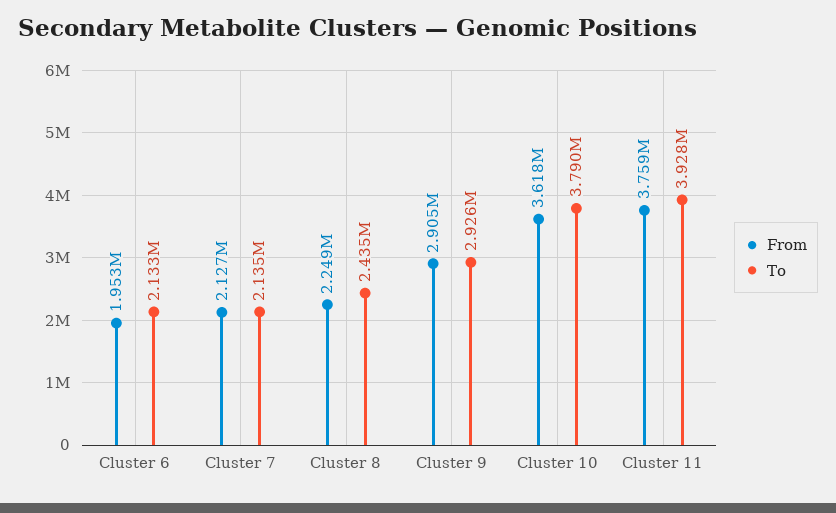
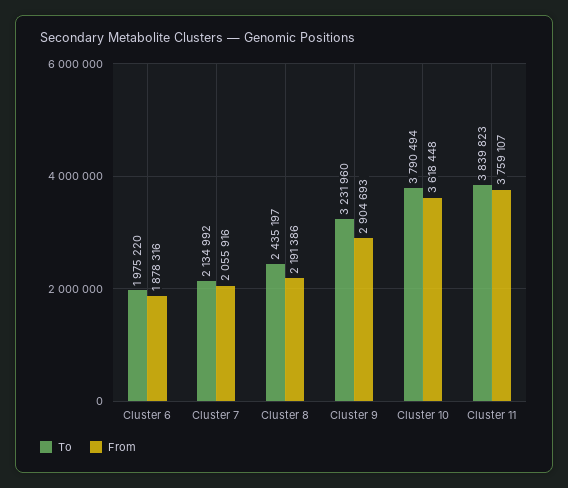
  {
    "From": {
-     "Cluster 6": 1953000,
+     "Cluster 6": 1878316,
-     "Cluster 7": 2127000,
+     "Cluster 7": 2055916,
-     "Cluster 8": 2249000,
+     "Cluster 8": 2191386,
      "Cluster 9": 2904693,
      "Cluster 10": 3618448,
      "Cluster 11": 3759107
    },
    "To": {
-     "Cluster 6": 2133000,
+     "Cluster 6": 1975220,
      "Cluster 7": 2134992,
      "Cluster 8": 2435197,
-     "Cluster 9": 2926000,
+     "Cluster 9": 3231960,
      "Cluster 10": 3790494,
-     "Cluster 11": 3928000
+     "Cluster 11": 3839823
    }
  }

